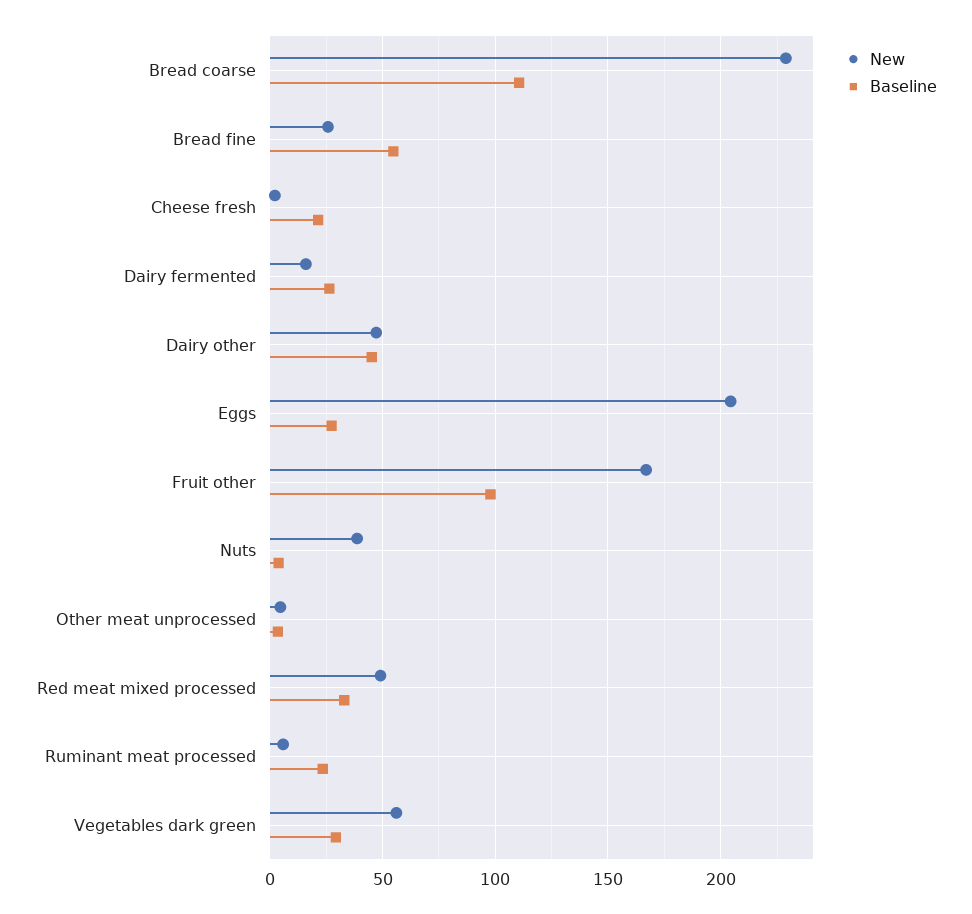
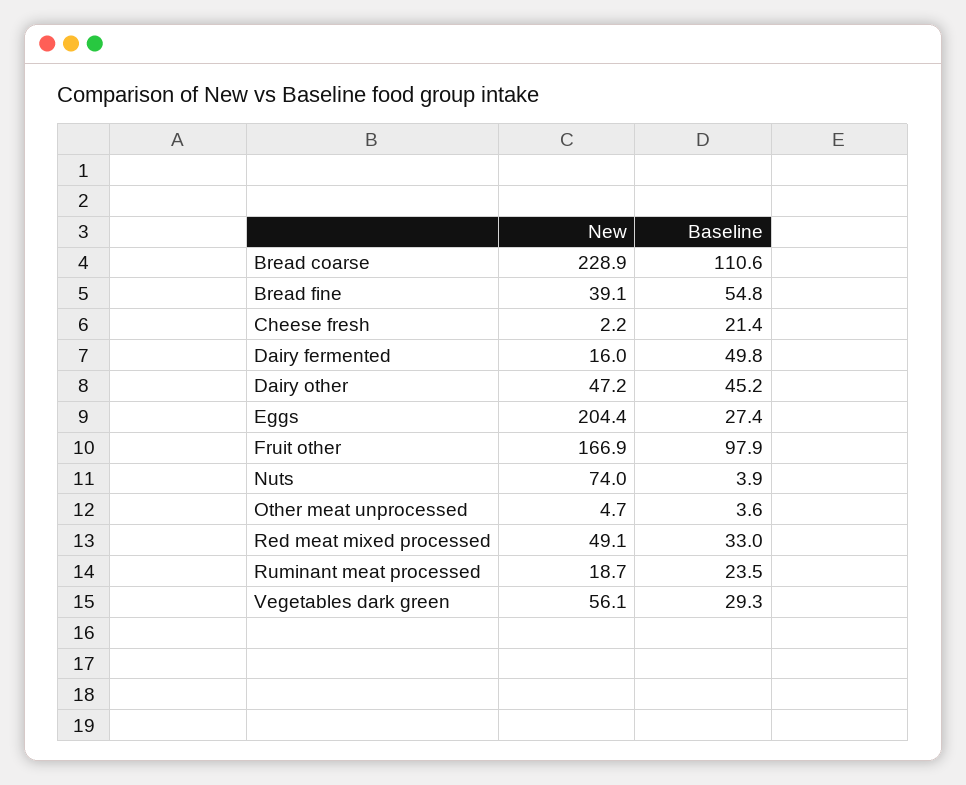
  {
    "New": {
      "Bread coarse": 228.9,
-     "Bread fine": 25,
+     "Bread fine": 39.1,
      "Cheese fresh": 2.2,
      "Dairy fermented": 16,
      "Dairy other": 47.2,
      "Eggs": 204.4,
      "Fruit other": 166.9,
-     "Nuts": 40,
+     "Nuts": 74,
      "Other meat unprocessed": 4.7,
      "Red meat mixed processed": 49.1,
-     "Ruminant meat processed": 5,
+     "Ruminant meat processed": 18.7,
      "Vegetables dark green": 56.1
    },
    "Baseline": {
      "Bread coarse": 110.6,
      "Bread fine": 54.8,
      "Cheese fresh": 21.4,
-     "Dairy fermented": 25,
+     "Dairy fermented": 49.8,
      "Dairy other": 45.2,
      "Eggs": 27.4,
      "Fruit other": 97.9,
      "Nuts": 3.9,
      "Other meat unprocessed": 3.6,
      "Red meat mixed processed": 33,
      "Ruminant meat processed": 23.5,
      "Vegetables dark green": 29.3
    }
  }

